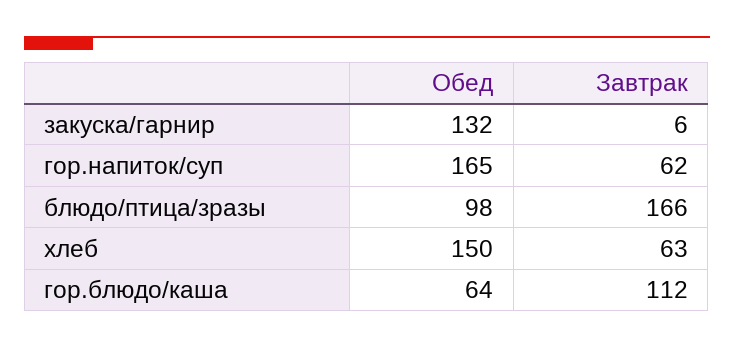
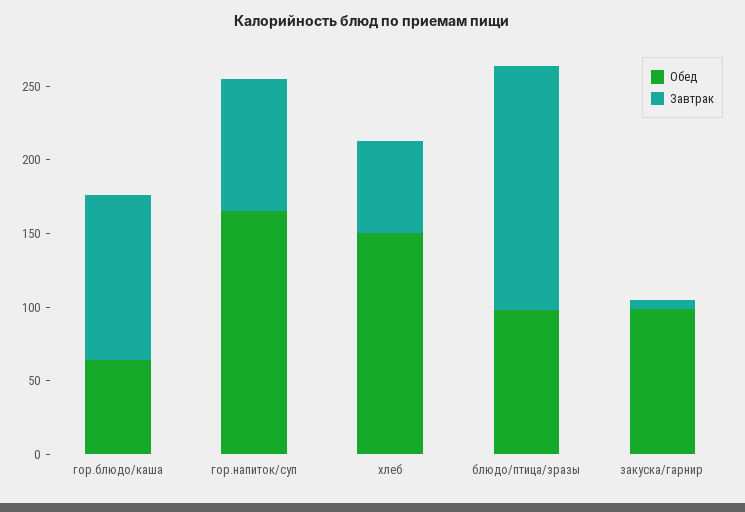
  {
    "Обед": {
-     "закуска/гарнир": 132,
+     "закуска/гарнир": 100,
      "гор.напиток/суп": 165,
      "блюдо/птица/зразы": 98,
      "хлеб": 150,
      "гор.блюдо/каша": 64
    },
    "Завтрак": {
      "закуска/гарнир": 6,
-     "гор.напиток/суп": 62,
+     "гор.напиток/суп": 90,
      "блюдо/птица/зразы": 166,
      "хлеб": 63,
      "гор.блюдо/каша": 112
    }
  }

